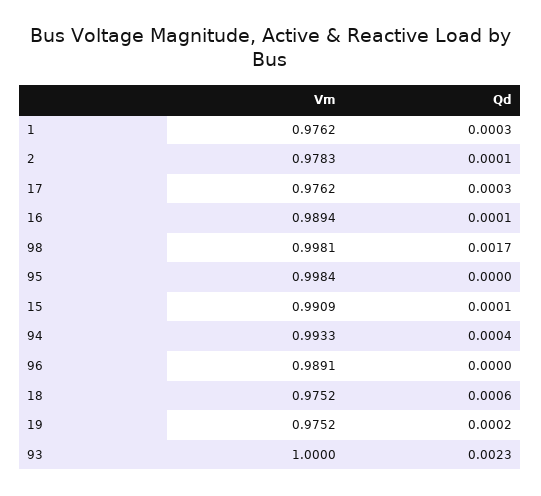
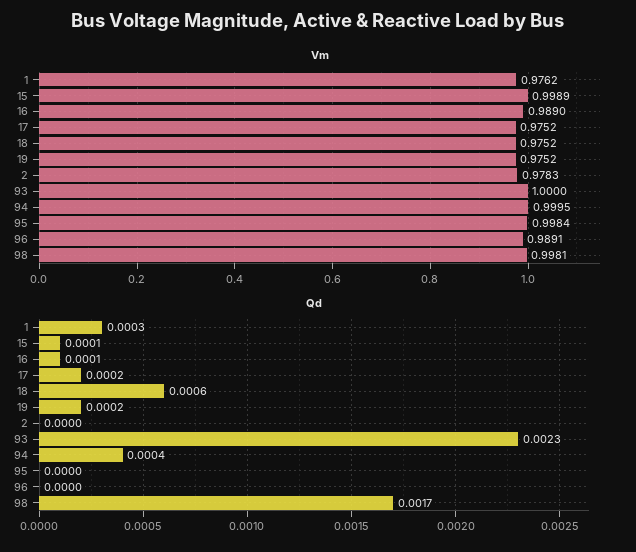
  {
    "Vm": {
      "1": 0.9762,
      "2": 0.9783,
-     "17": 0.9762,
+     "17": 0.9752,
-     "16": 0.9894,
+     "16": 0.989,
      "98": 0.9981,
      "95": 0.9984,
-     "15": 0.9909,
+     "15": 0.9989,
-     "94": 0.9933,
+     "94": 0.9995,
      "96": 0.9891,
      "18": 0.9752,
      "19": 0.9752,
      "93": 1
    },
    "Qd": {
      "1": 0.0003,
-     "2": 0.0001,
+     "2": 0,
-     "17": 0.0003,
+     "17": 0.0002,
      "16": 0.0001,
      "98": 0.0017,
      "95": 0,
      "15": 0.0001,
      "94": 0.0004,
      "96": 0,
      "18": 0.0006,
      "19": 0.0002,
      "93": 0.0023
    }
  }

